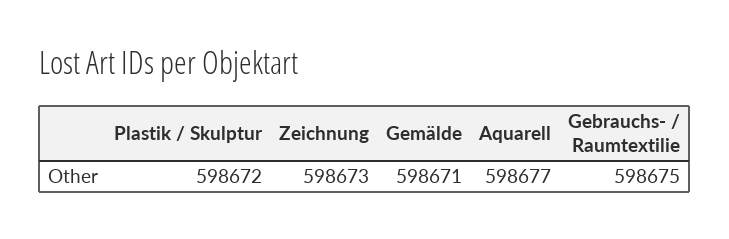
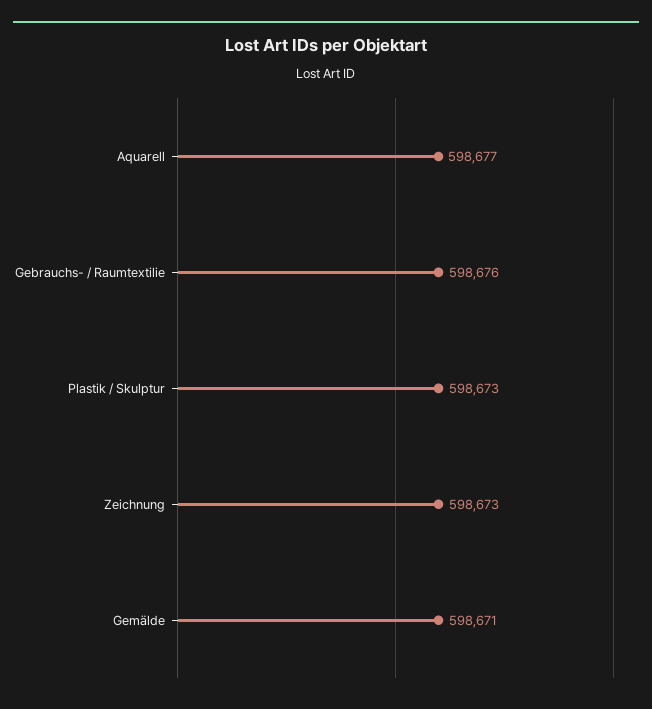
  {
-   "Plastik / Skulptur": 598672,
+   "Plastik / Skulptur": 598673,
    "Zeichnung": 598673,
    "Gemälde": 598671,
    "Aquarell": 598677,
-   "Gebrauchs- / Raumtextilie": 598675
+   "Gebrauchs- / Raumtextilie": 598676
  }

